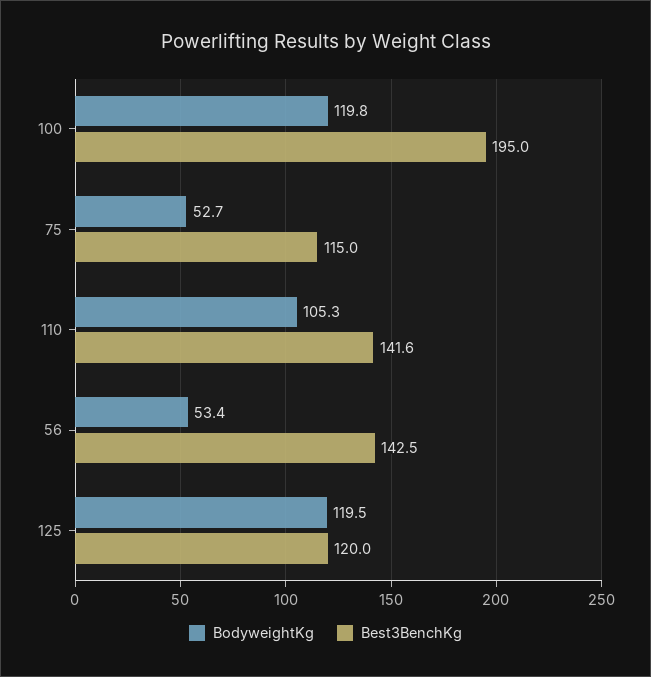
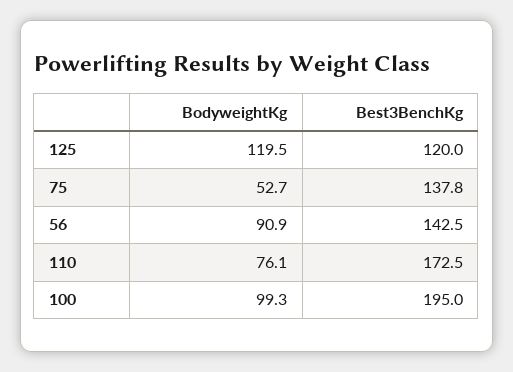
  {
    "BodyweightKg": {
-     "100": 119.8,
+     "100": 99.3,
      "75": 52.7,
-     "110": 105.3,
+     "110": 76.1,
-     "56": 53.4,
+     "56": 90.9,
      "125": 119.5
    },
    "Best3BenchKg": {
      "100": 195,
-     "75": 115,
+     "75": 137.8,
-     "110": 141.6,
+     "110": 172.5,
      "56": 142.5,
      "125": 120
    }
  }

